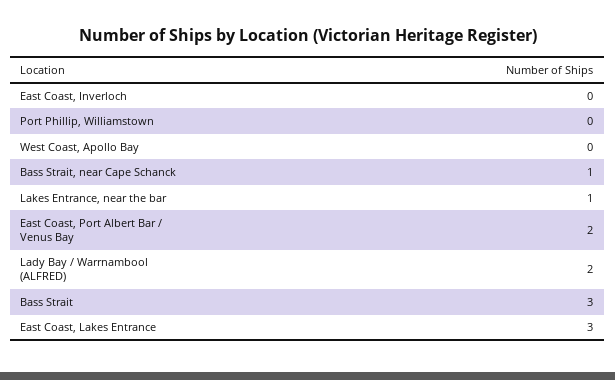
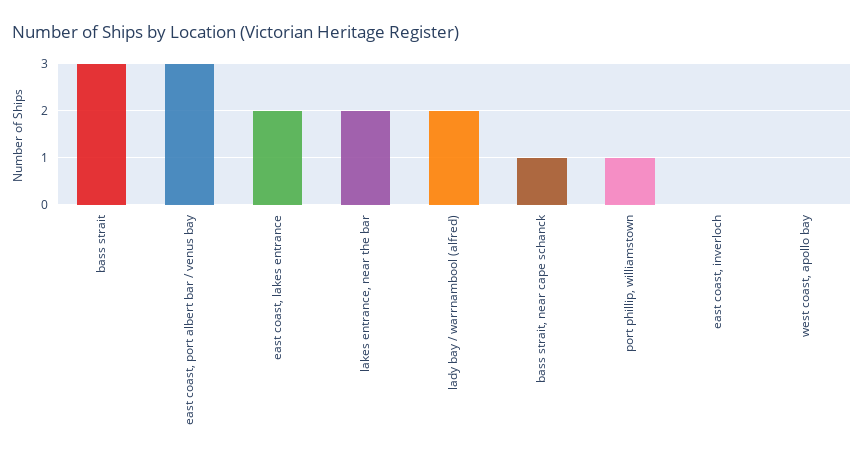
  {
    "East Coast, Inverloch": 0,
-   "Port Phillip, Williamstown": 0,
+   "Port Phillip, Williamstown": 1,
    "West Coast, Apollo Bay": 0,
    "Bass Strait, near Cape Schanck": 1,
-   "Lakes Entrance, near the bar": 1,
+   "Lakes Entrance, near the bar": 2,
-   "East Coast, Port Albert Bar / Venus Bay": 2,
+   "East Coast, Port Albert Bar / Venus Bay": 3,
    "Lady Bay / Warrnambool (ALFRED)": 2,
    "Bass Strait": 3,
-   "East Coast, Lakes Entrance": 3
+   "East Coast, Lakes Entrance": 2
  }

